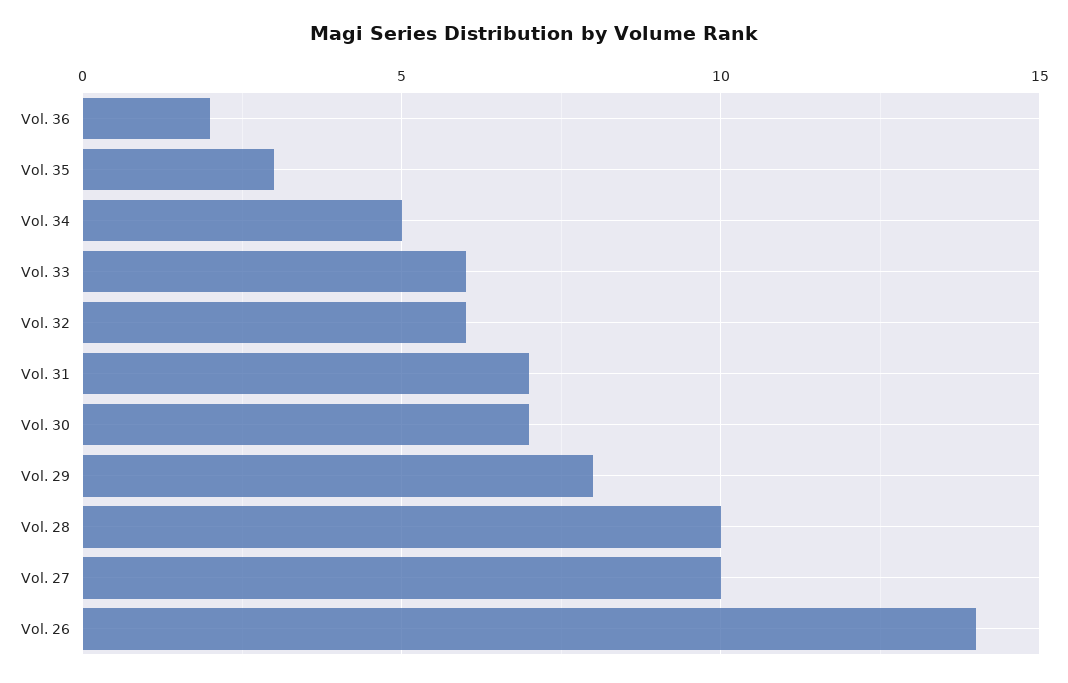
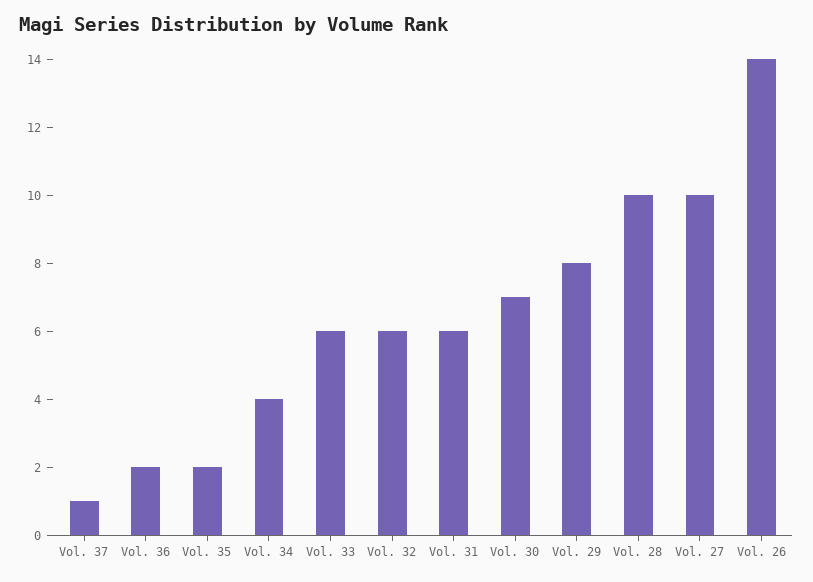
  {
    "Vol. 36": 2,
-   "Vol. 35": 3,
+   "Vol. 35": 2,
-   "Vol. 34": 5,
+   "Vol. 34": 4,
    "Vol. 33": 6,
    "Vol. 32": 6,
-   "Vol. 31": 7,
+   "Vol. 31": 6,
    "Vol. 30": 7,
    "Vol. 29": 8,
    "Vol. 28": 10,
    "Vol. 27": 10,
-   "Vol. 26": 14
+   "Vol. 26": 14,
+   "Vol. 37": 1
  }

